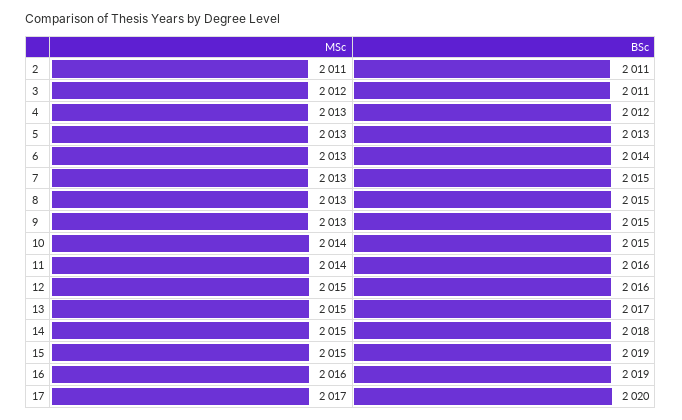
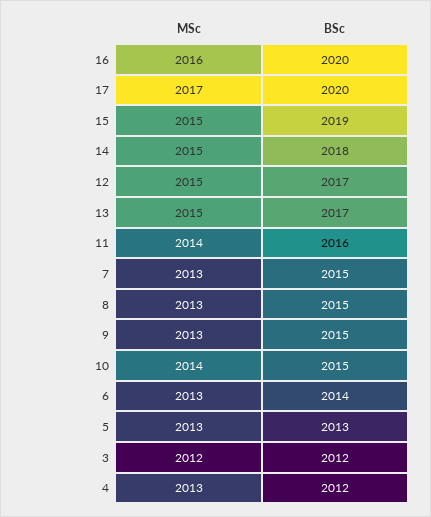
  {
    "MSc": {
-     "2": 2011,
      "3": 2012,
      "4": 2013,
      "5": 2013,
      "6": 2013,
      "7": 2013,
      "8": 2013,
      "9": 2013,
      "10": 2014,
      "11": 2014,
      "12": 2015,
      "13": 2015,
      "14": 2015,
      "15": 2015,
      "16": 2016,
      "17": 2017
    },
    "BSc": {
-     "2": 2011,
-     "3": 2011,
+     "3": 2012,
      "4": 2012,
      "5": 2013,
      "6": 2014,
      "7": 2015,
      "8": 2015,
      "9": 2015,
      "10": 2015,
      "11": 2016,
-     "12": 2016,
+     "12": 2017,
      "13": 2017,
      "14": 2018,
      "15": 2019,
-     "16": 2019,
+     "16": 2020,
      "17": 2020
    }
  }

